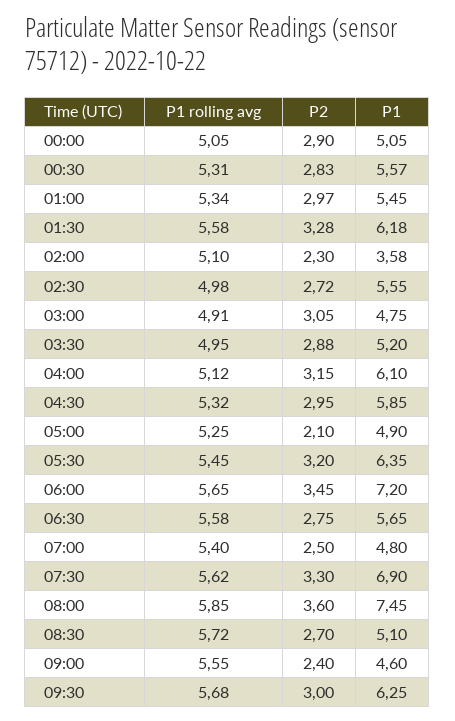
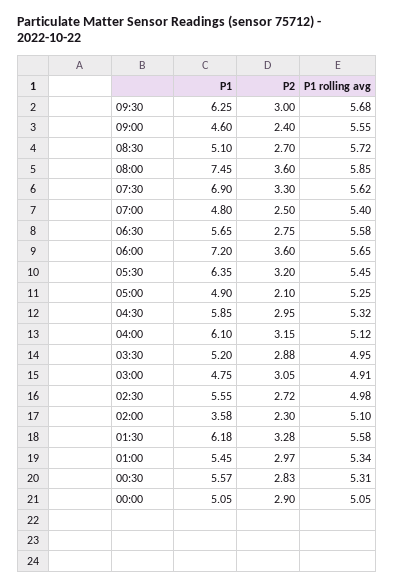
  {
    "P1 rolling avg": {
      "00:00": 5.05,
      "00:30": 5.31,
      "01:00": 5.34,
      "01:30": 5.58,
      "02:00": 5.1,
      "02:30": 4.98,
      "03:00": 4.91,
      "03:30": 4.95,
      "04:00": 5.12,
      "04:30": 5.32,
      "05:00": 5.25,
      "05:30": 5.45,
      "06:00": 5.65,
      "06:30": 5.58,
      "07:00": 5.4,
      "07:30": 5.62,
      "08:00": 5.85,
      "08:30": 5.72,
      "09:00": 5.55,
      "09:30": 5.68
    },
    "P2": {
      "00:00": 2.9,
      "00:30": 2.83,
      "01:00": 2.97,
      "01:30": 3.28,
      "02:00": 2.3,
      "02:30": 2.72,
      "03:00": 3.05,
      "03:30": 2.88,
      "04:00": 3.15,
      "04:30": 2.95,
      "05:00": 2.1,
      "05:30": 3.2,
-     "06:00": 3.45,
+     "06:00": 3.6,
      "06:30": 2.75,
      "07:00": 2.5,
      "07:30": 3.3,
      "08:00": 3.6,
      "08:30": 2.7,
      "09:00": 2.4,
      "09:30": 3
    },
    "P1": {
      "00:00": 5.05,
      "00:30": 5.57,
      "01:00": 5.45,
      "01:30": 6.18,
      "02:00": 3.58,
      "02:30": 5.55,
      "03:00": 4.75,
      "03:30": 5.2,
      "04:00": 6.1,
      "04:30": 5.85,
      "05:00": 4.9,
      "05:30": 6.35,
      "06:00": 7.2,
      "06:30": 5.65,
      "07:00": 4.8,
      "07:30": 6.9,
      "08:00": 7.45,
      "08:30": 5.1,
      "09:00": 4.6,
      "09:30": 6.25
    }
  }

